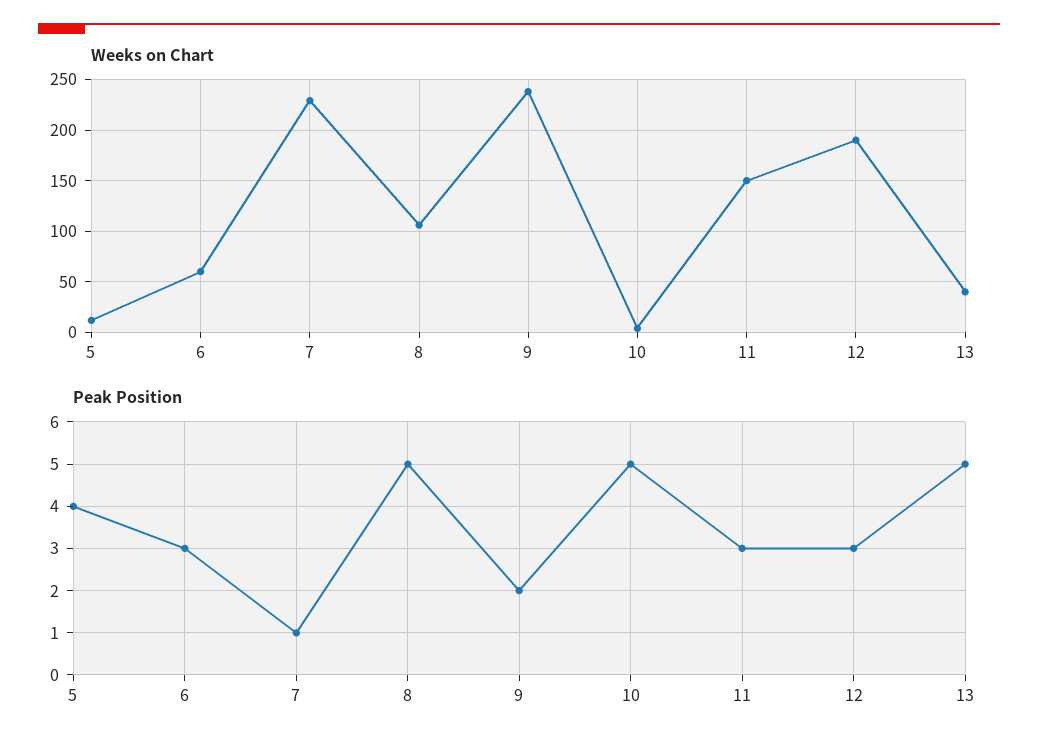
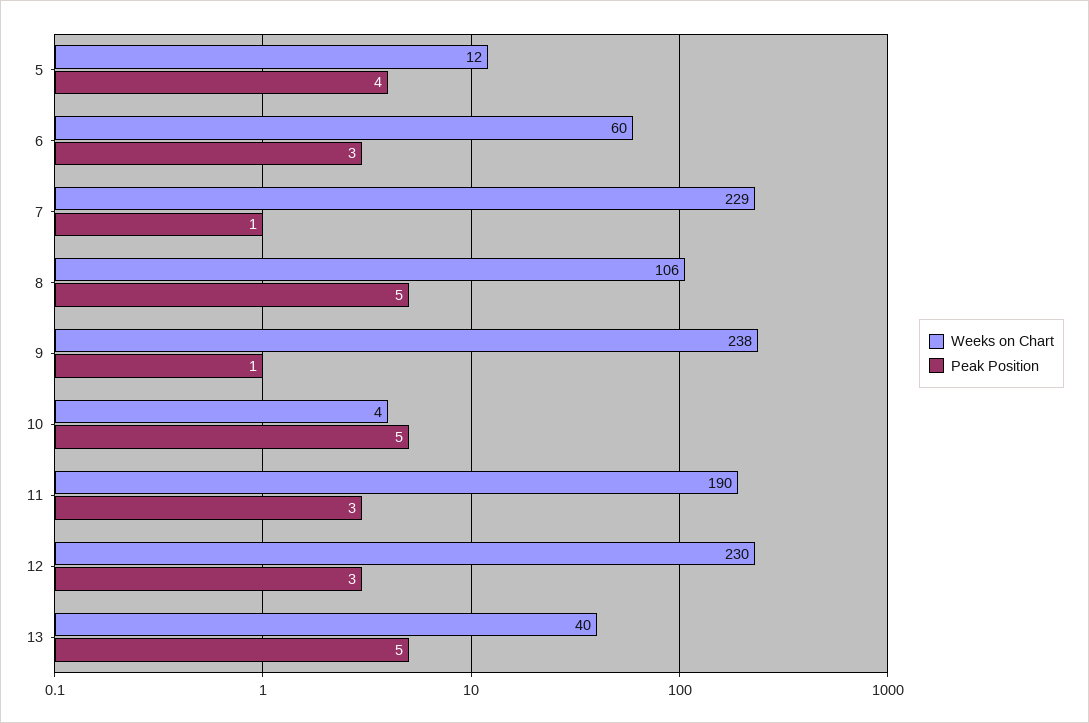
  {
    "Weeks on Chart": {
      "5": 12,
      "6": 60,
      "7": 229,
      "8": 106,
      "9": 238,
      "10": 4,
-     "11": 150,
+     "11": 190,
-     "12": 190,
+     "12": 230,
      "13": 40
    },
    "Peak Position": {
      "5": 4,
      "6": 3,
      "7": 1,
      "8": 5,
-     "9": 2,
+     "9": 1,
      "10": 5,
      "11": 3,
      "12": 3,
      "13": 5
    }
  }

